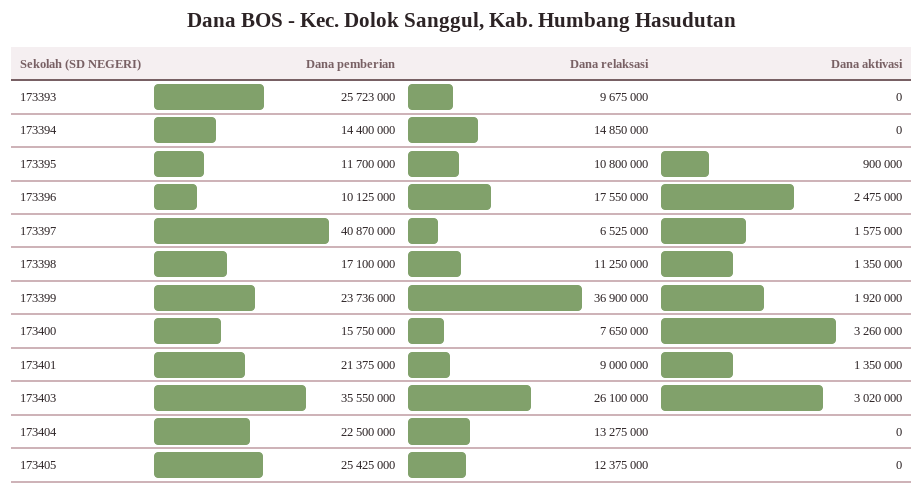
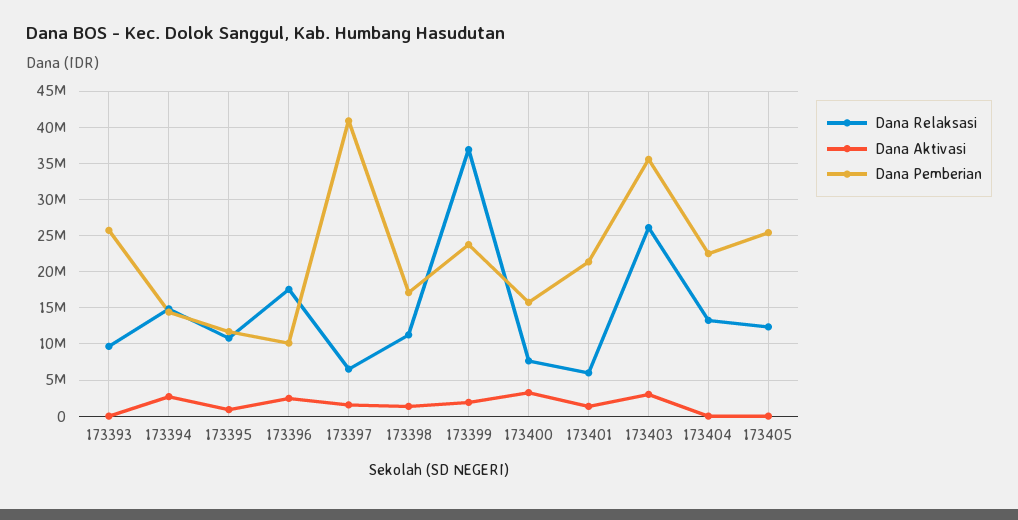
  {
    "Dana pemberian": {
      "173393": 25723000,
      "173394": 14400000,
      "173395": 11700000,
      "173396": 10125000,
      "173397": 40870000,
      "173398": 17100000,
      "173399": 23736000,
      "173400": 15750000,
      "173401": 21375000,
      "173403": 35550000,
      "173404": 22500000,
      "173405": 25425000
    },
    "Dana relaksasi": {
      "173393": 9675000,
      "173394": 14850000,
      "173395": 10800000,
      "173396": 17550000,
      "173397": 6525000,
      "173398": 11250000,
      "173399": 36900000,
      "173400": 7650000,
-     "173401": 9000000,
+     "173401": 6000000,
      "173403": 26100000,
      "173404": 13275000,
      "173405": 12375000
    },
    "Dana aktivasi": {
      "173393": 0,
-     "173394": 0,
+     "173394": 3000000,
      "173395": 900000,
      "173396": 2475000,
      "173397": 1575000,
      "173398": 1350000,
      "173399": 1920000,
      "173400": 3260000,
      "173401": 1350000,
      "173403": 3020000,
      "173404": 0,
      "173405": 0
    }
  }

